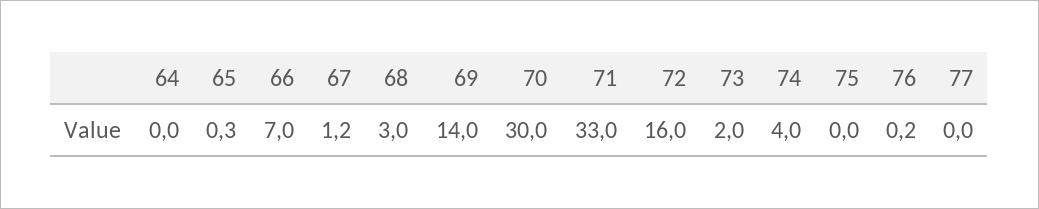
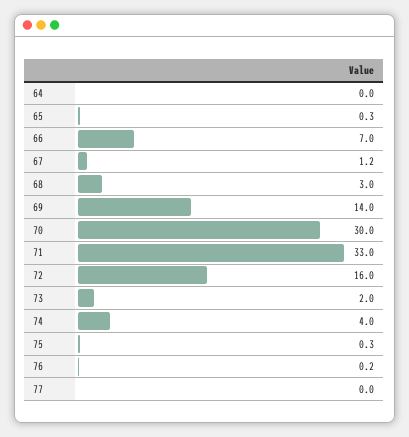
  {
    "64": 0,
    "65": 0.3,
    "66": 7,
    "67": 1.2,
    "68": 3,
    "69": 14,
    "70": 30,
    "71": 33,
    "72": 16,
    "73": 2,
    "74": 4,
-   "75": 0,
+   "75": 0.3,
    "76": 0.2,
    "77": 0
  }

